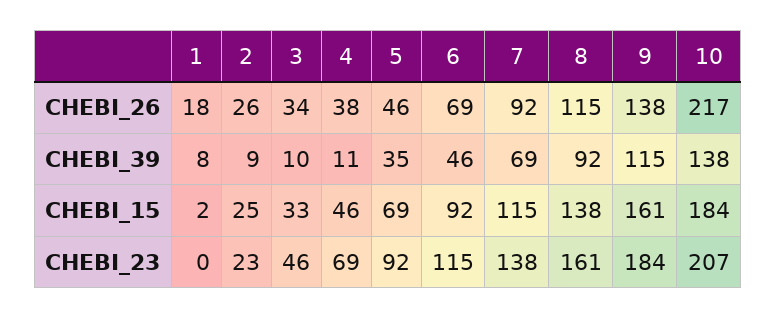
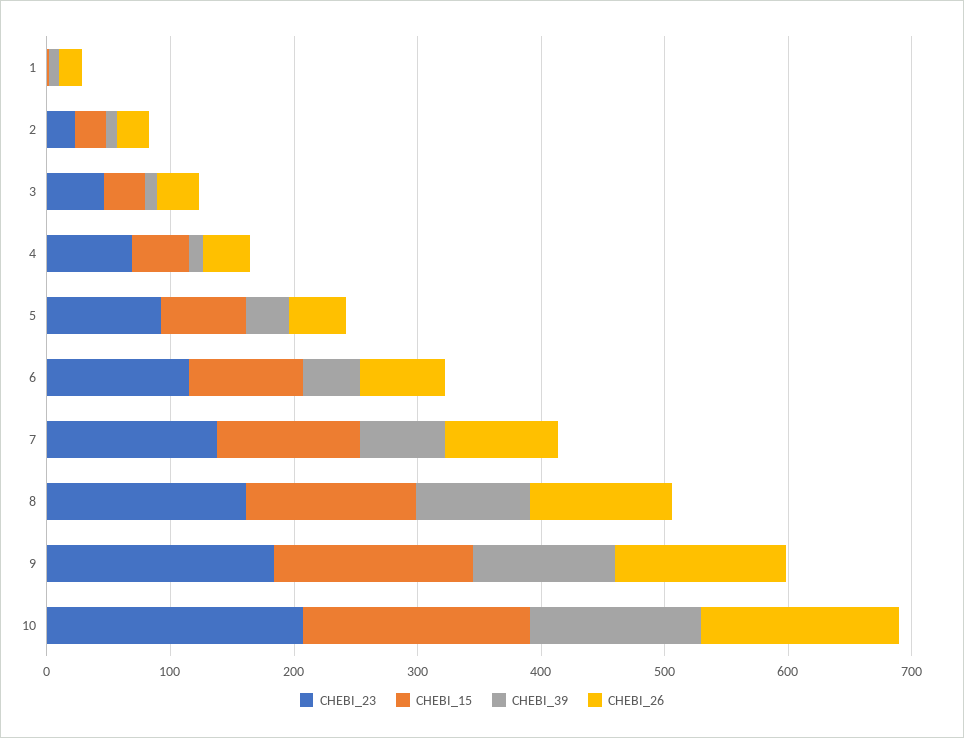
  {
    "CHEBI_26": {
      "1": 18,
      "2": 26,
      "3": 34,
      "4": 38,
      "5": 46,
      "6": 69,
      "7": 92,
      "8": 115,
      "9": 138,
-     "10": 217
+     "10": 160
    },
    "CHEBI_39": {
      "1": 8,
      "2": 9,
      "3": 10,
      "4": 11,
      "5": 35,
      "6": 46,
      "7": 69,
      "8": 92,
      "9": 115,
      "10": 138
    },
    "CHEBI_15": {
      "1": 2,
      "2": 25,
      "3": 33,
      "4": 46,
      "5": 69,
      "6": 92,
      "7": 115,
      "8": 138,
      "9": 161,
      "10": 184
    },
    "CHEBI_23": {
      "1": 0,
      "2": 23,
      "3": 46,
      "4": 69,
      "5": 92,
      "6": 115,
      "7": 138,
      "8": 161,
      "9": 184,
      "10": 207
    }
  }

